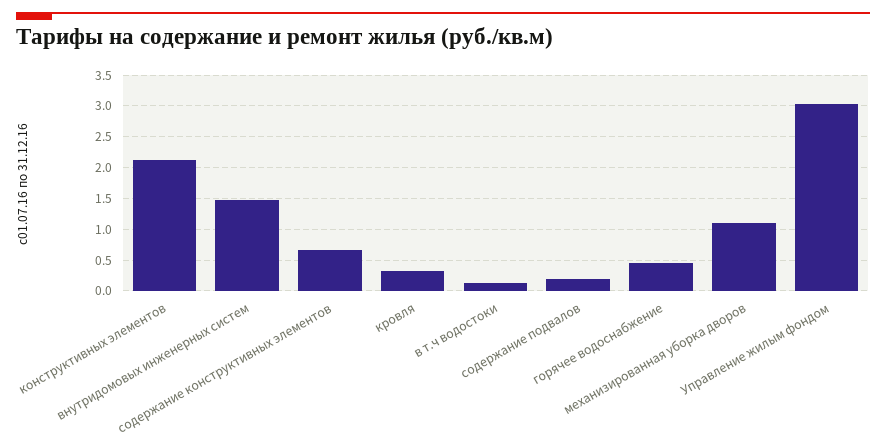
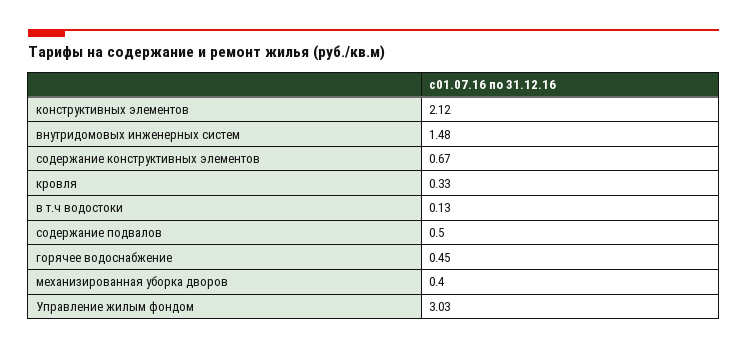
  {
    "конструктивных элементов": 2.12,
    "внутридомовых инженерных систем": 1.48,
    "содержание конструктивных элементов": 0.67,
    "кровля": 0.33,
    "в т.ч водостоки": 0.13,
-   "содержание подвалов": 0.2,
+   "содержание подвалов": 0.5,
    "горячее водоснабжение": 0.45,
-   "механизированная уборка дворов": 1.1,
+   "механизированная уборка дворов": 0.4,
    "Управление жилым фондом": 3.03
  }

